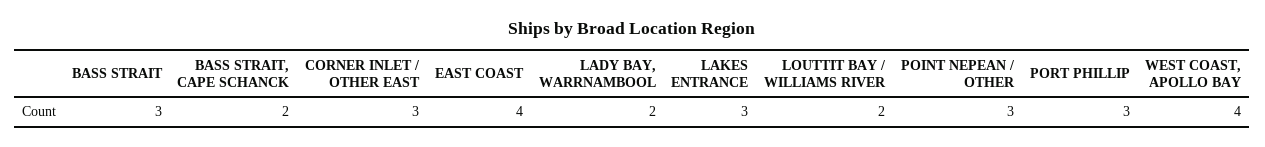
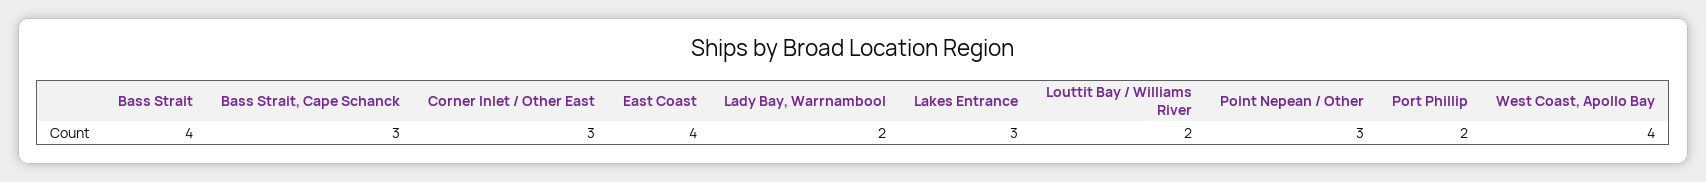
  {
-   "BASS STRAIT": 3,
+   "BASS STRAIT": 4,
-   "BASS STRAIT, CAPE SCHANCK": 2,
+   "BASS STRAIT, CAPE SCHANCK": 3,
    "CORNER INLET / OTHER EAST": 3,
    "EAST COAST": 4,
    "LADY BAY, WARRNAMBOOL": 2,
    "LAKES ENTRANCE": 3,
    "LOUTTIT BAY / WILLIAMS RIVER": 2,
    "POINT NEPEAN / OTHER": 3,
-   "PORT PHILLIP": 3,
+   "PORT PHILLIP": 2,
    "WEST COAST, APOLLO BAY": 4
  }

